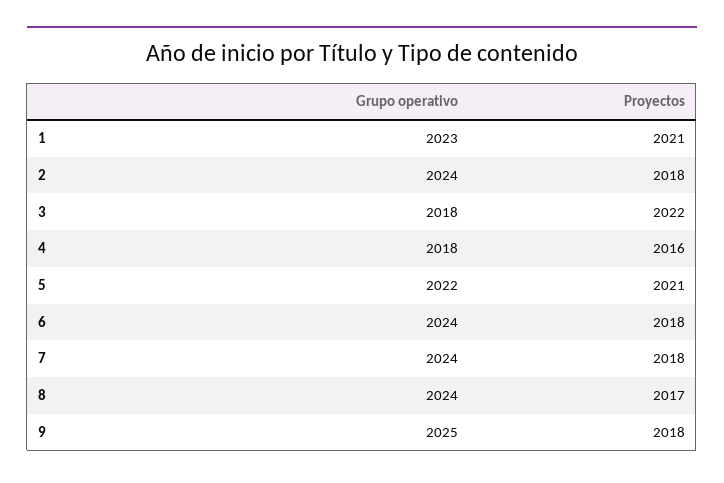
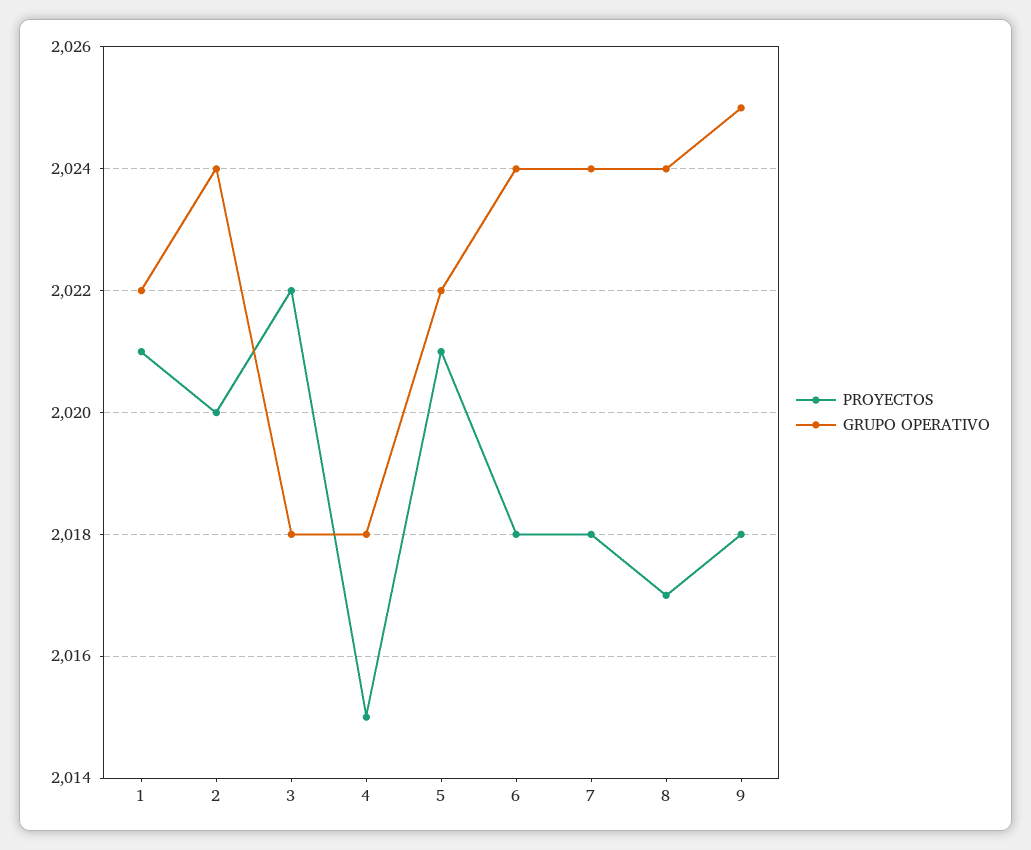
  {
    "Grupo operativo": {
-     "1": 2023,
+     "1": 2022,
      "2": 2024,
      "3": 2018,
      "4": 2018,
      "5": 2022,
      "6": 2024,
      "7": 2024,
      "8": 2024,
      "9": 2025
    },
    "Proyectos": {
      "1": 2021,
-     "2": 2018,
+     "2": 2020,
      "3": 2022,
-     "4": 2016,
+     "4": 2015,
      "5": 2021,
      "6": 2018,
      "7": 2018,
      "8": 2017,
      "9": 2018
    }
  }

